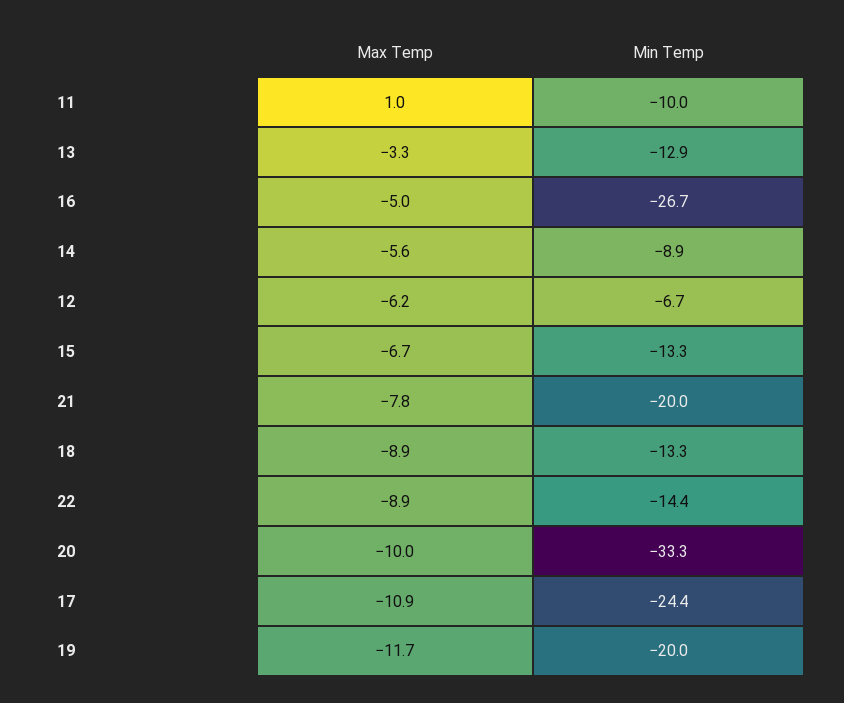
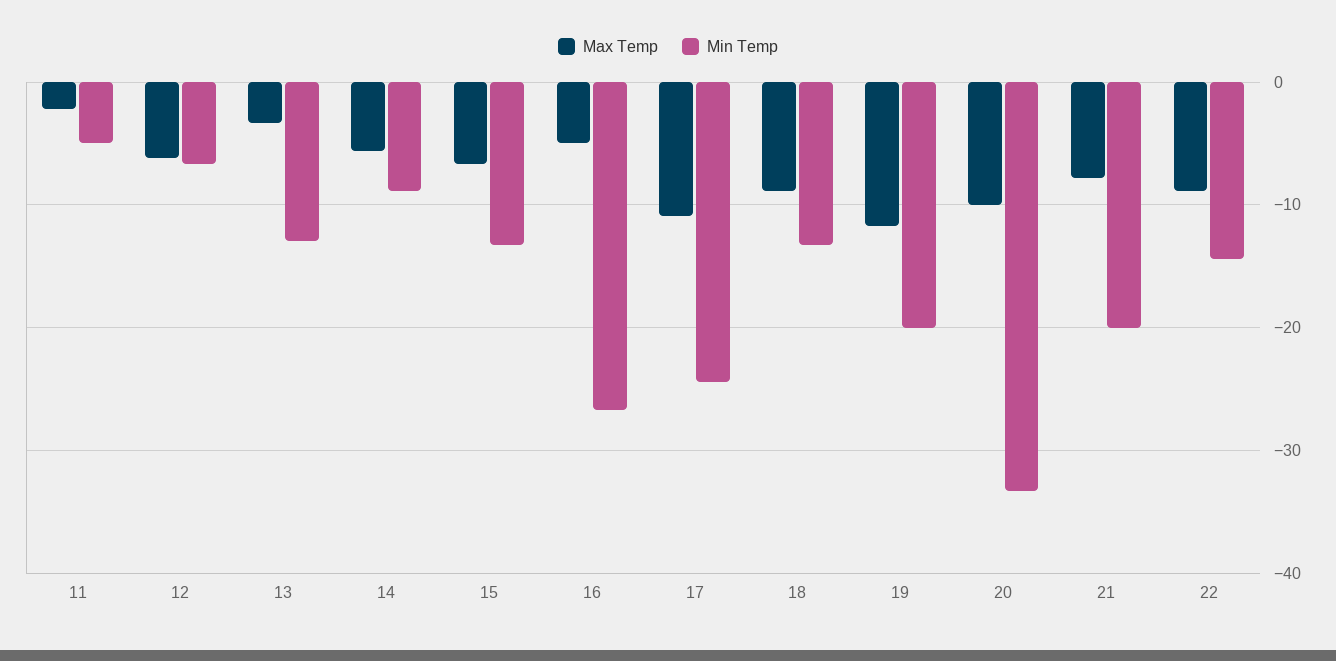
  {
    "Max Temp": {
-     "11": 1,
+     "11": -2,
      "13": -3.3,
      "16": -5,
      "14": -5.6,
      "12": -6.2,
      "15": -6.7,
      "21": -7.8,
      "18": -8.9,
      "22": -8.9,
      "20": -10,
      "17": -10.9,
      "19": -11.7
    },
    "Min Temp": {
-     "11": -10,
+     "11": -5,
      "13": -12.9,
      "16": -26.7,
      "14": -8.9,
      "12": -6.7,
      "15": -13.3,
      "21": -20,
      "18": -13.3,
      "22": -14.4,
      "20": -33.3,
      "17": -24.4,
      "19": -20
    }
  }

